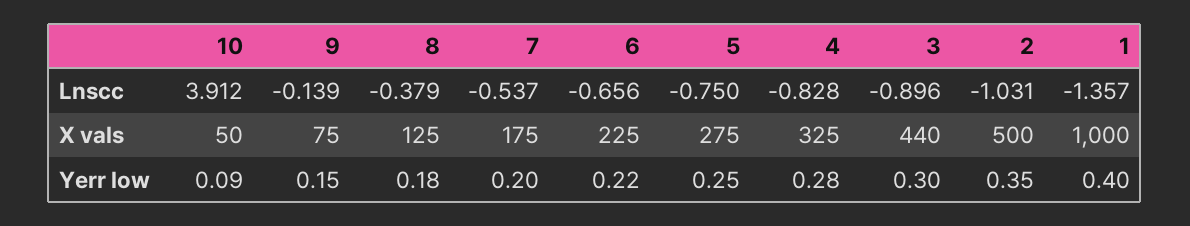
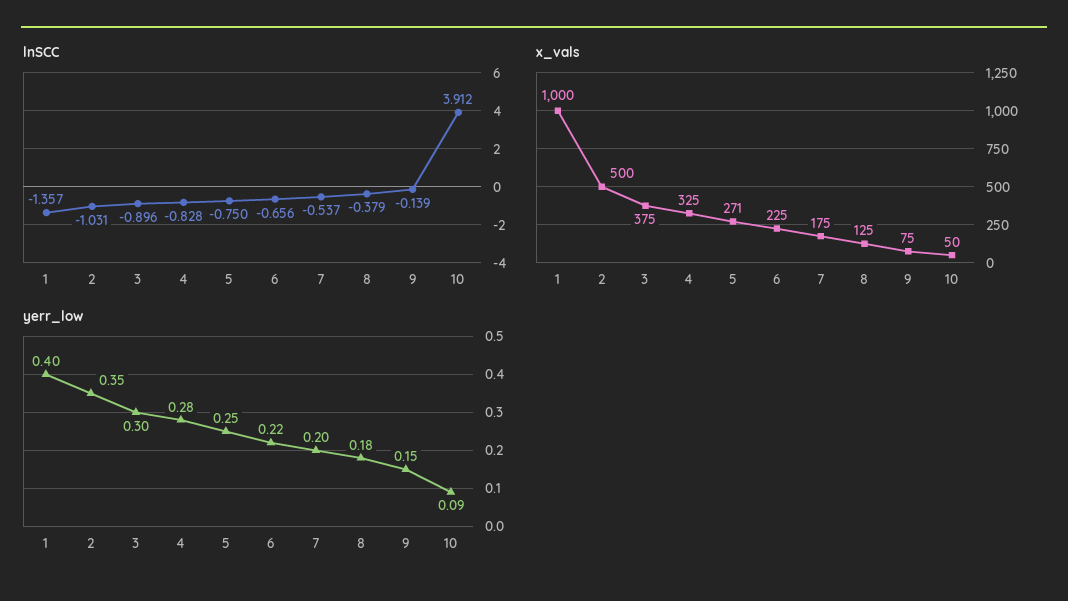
  {
    "Lnscc": {
      "10": 3.912,
      "9": -0.139,
      "8": -0.379,
      "7": -0.537,
      "6": -0.656,
      "5": -0.75,
      "4": -0.828,
      "3": -0.896,
      "2": -1.031,
      "1": -1.357
    },
    "X vals": {
      "10": 50,
      "9": 75,
      "8": 125,
      "7": 175,
      "6": 225,
-     "5": 275,
+     "5": 271,
      "4": 325,
-     "3": 440,
+     "3": 375,
      "2": 500,
      "1": 1000
    },
    "Yerr low": {
      "10": 0.09,
      "9": 0.15,
      "8": 0.18,
      "7": 0.2,
      "6": 0.22,
      "5": 0.25,
      "4": 0.28,
      "3": 0.3,
      "2": 0.35,
      "1": 0.4
    }
  }

